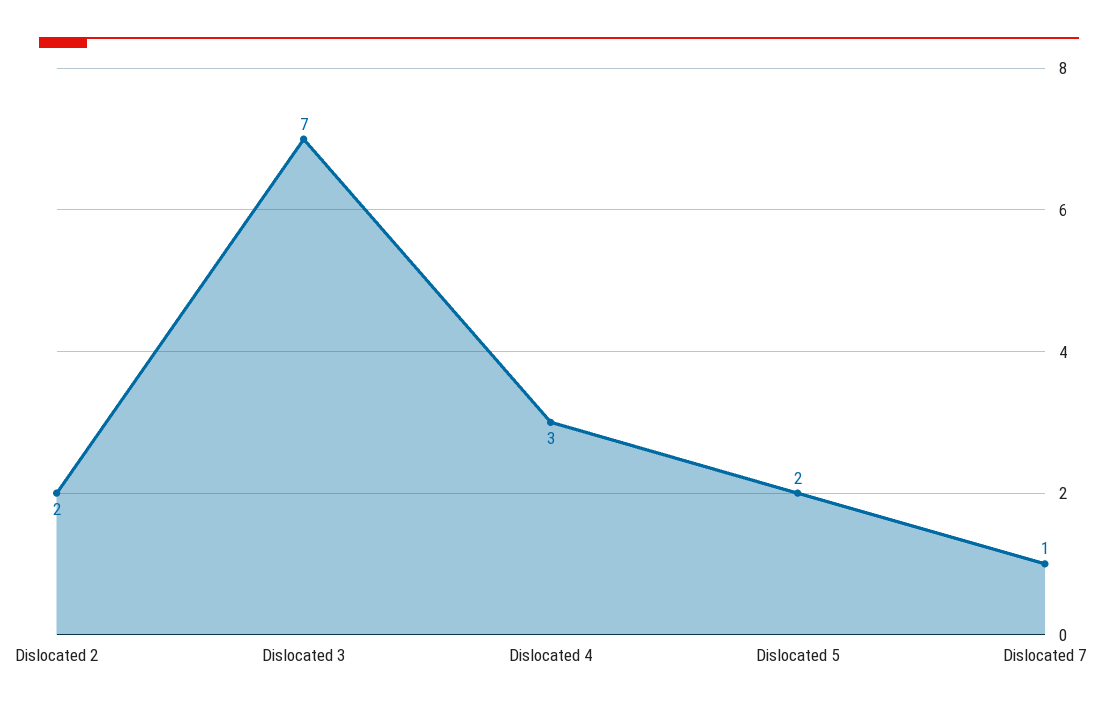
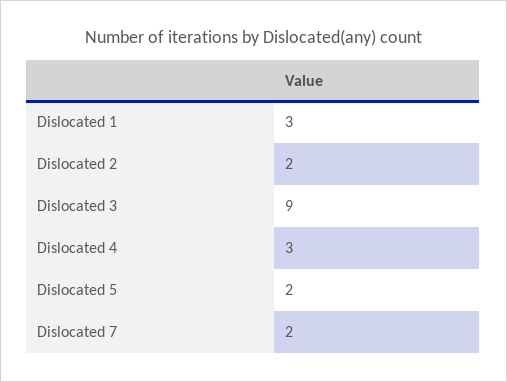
  {
    "Dislocated 2": 2,
-   "Dislocated 3": 7,
+   "Dislocated 3": 9,
    "Dislocated 4": 3,
    "Dislocated 5": 2,
-   "Dislocated 7": 1
+   "Dislocated 7": 2,
+   "Dislocated 1": 3
  }

